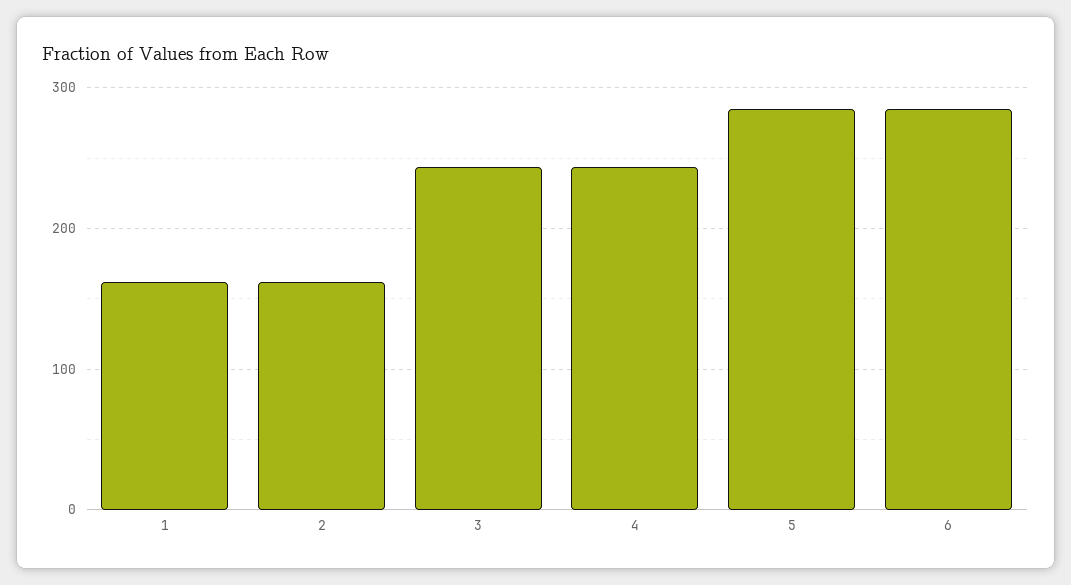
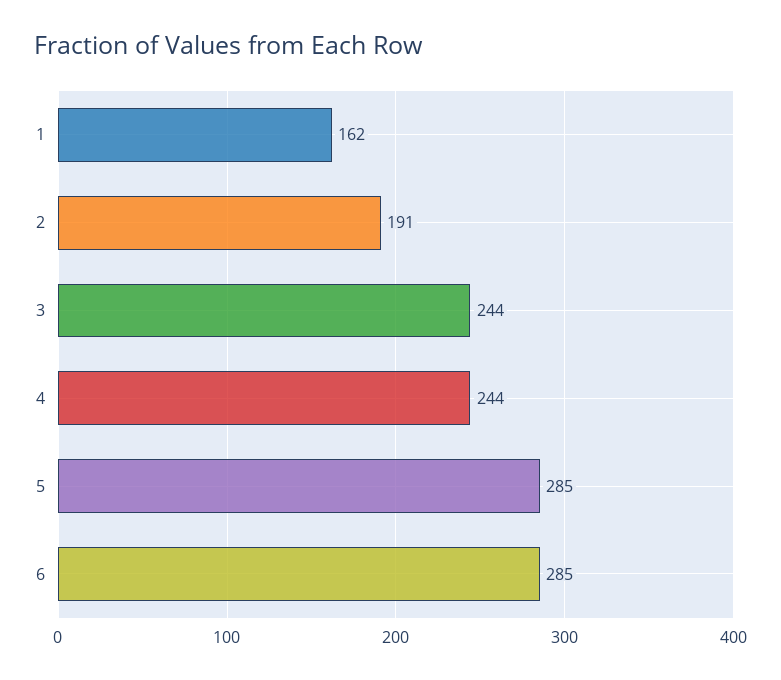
  {
    "1": 162,
-   "2": 160,
+   "2": 191,
    "3": 244,
    "4": 244,
    "5": 285,
    "6": 285
  }

